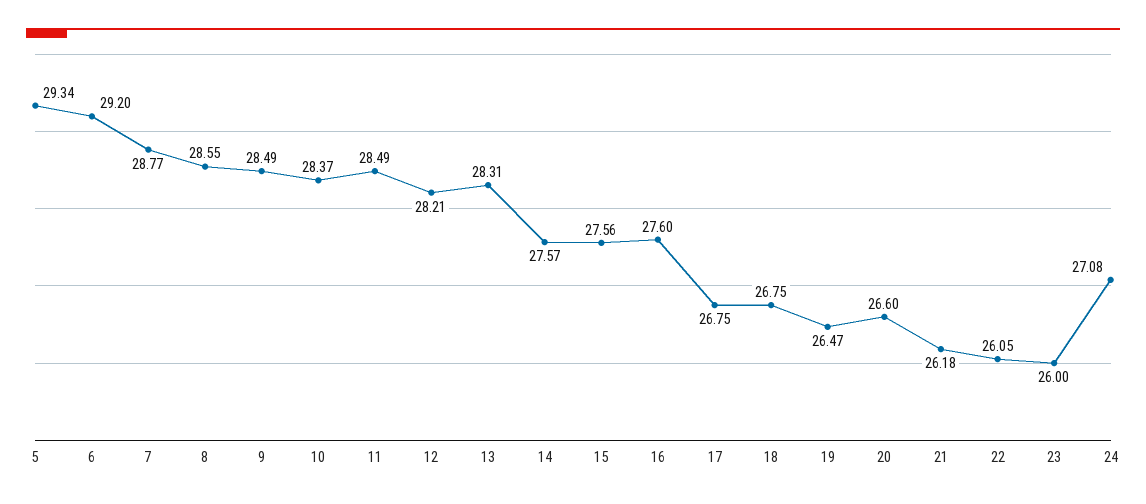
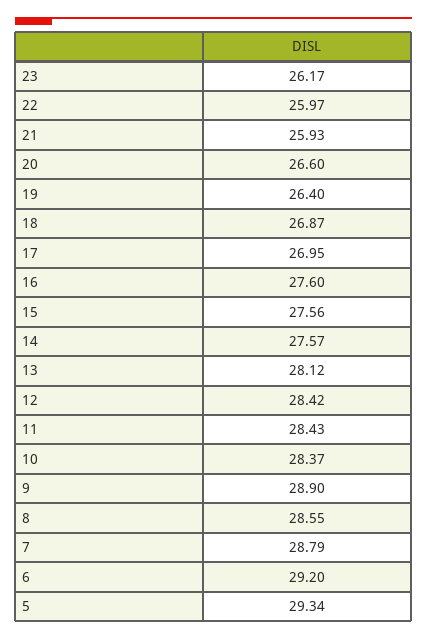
  {
    "5": 29.34,
    "6": 29.2,
-   "7": 28.77,
+   "7": 28.79,
    "8": 28.55,
-   "9": 28.49,
+   "9": 28.9,
    "10": 28.37,
-   "11": 28.49,
+   "11": 28.43,
-   "12": 28.21,
+   "12": 28.42,
-   "13": 28.31,
+   "13": 28.12,
    "14": 27.57,
    "15": 27.56,
    "16": 27.6,
-   "17": 26.75,
+   "17": 26.95,
-   "18": 26.75,
+   "18": 26.87,
-   "19": 26.47,
+   "19": 26.4,
    "20": 26.6,
-   "21": 26.18,
+   "21": 25.93,
-   "22": 26.05,
+   "22": 25.97,
-   "23": 26,
+   "23": 26.17
-   "24": 27.08
  }

